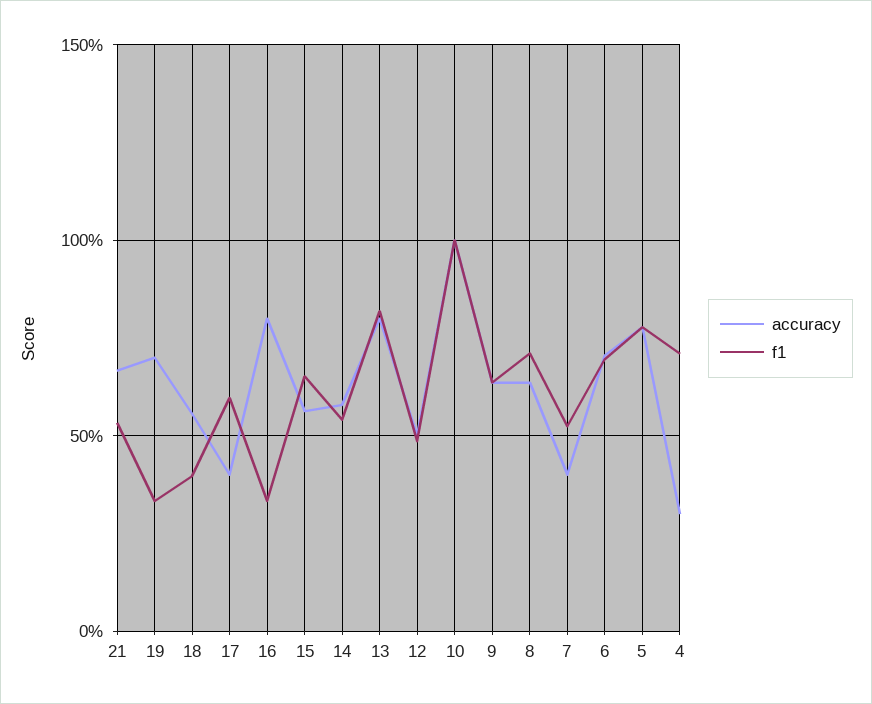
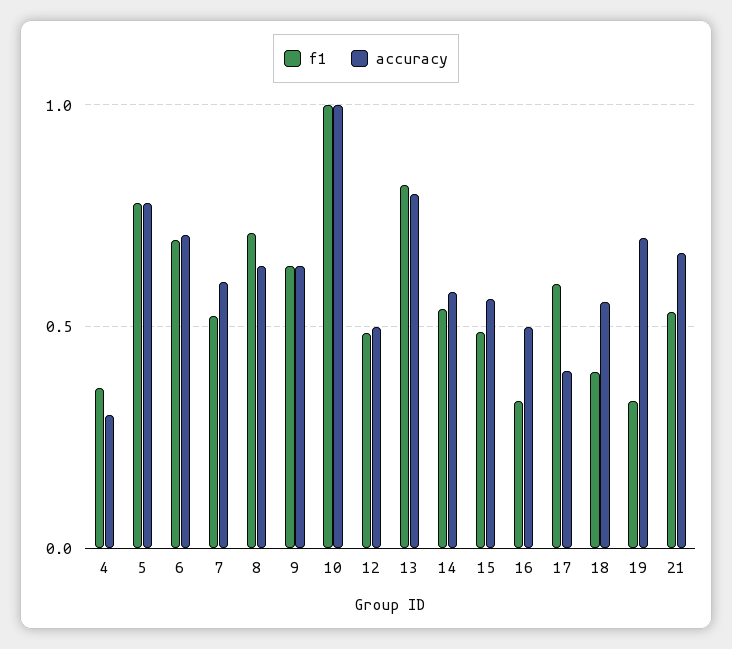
  {
    "accuracy": {
      "21": 0.65,
      "19": 0.7,
      "18": 0.55,
      "17": 0.4,
-     "16": 0.8,
+     "16": 0.5,
      "15": 0.55,
      "14": 0.6,
      "13": 0.8,
      "12": 0.5,
      "10": 1,
      "9": 0.65,
      "8": 0.65,
-     "7": 0.4,
+     "7": 0.6,
      "6": 0.7,
      "5": 0.8,
      "4": 0.3
    },
    "f1": {
      "21": 0.55,
      "19": 0.35,
      "18": 0.4,
      "17": 0.6,
      "16": 0.35,
-     "15": 0.65,
+     "15": 0.5,
      "14": 0.55,
      "13": 0.8,
      "12": 0.5,
      "10": 1,
      "9": 0.65,
      "8": 0.7,
      "7": 0.5,
      "6": 0.7,
      "5": 0.8,
-     "4": 0.7
+     "4": 0.35
    }
  }

